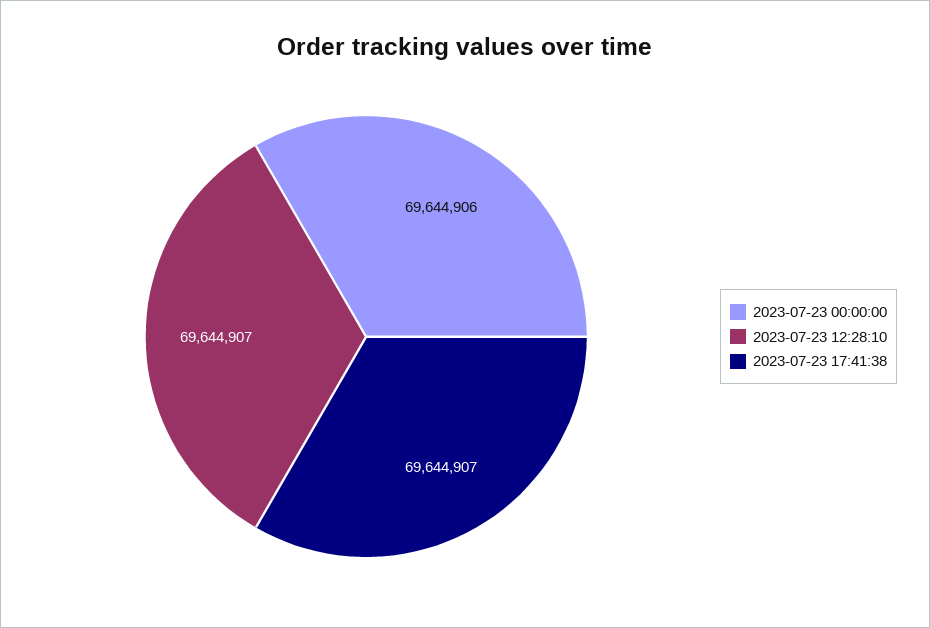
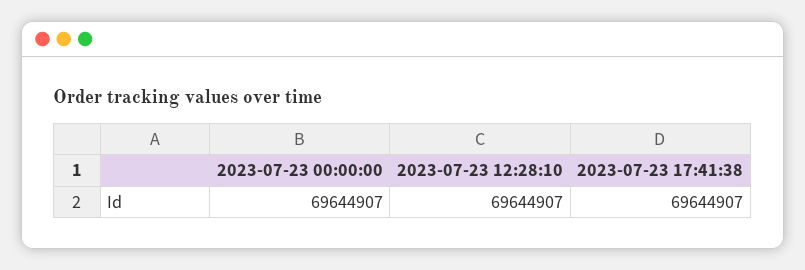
  {
-   "2023-07-23 00:00:00": 69644906,
+   "2023-07-23 00:00:00": 69644907,
    "2023-07-23 12:28:10": 69644907,
    "2023-07-23 17:41:38": 69644907
  }

